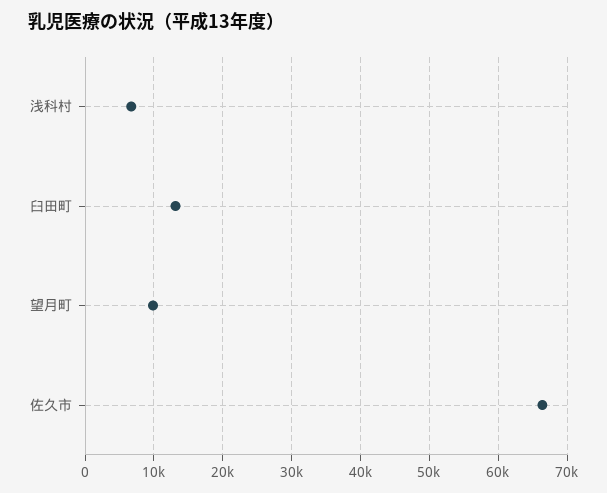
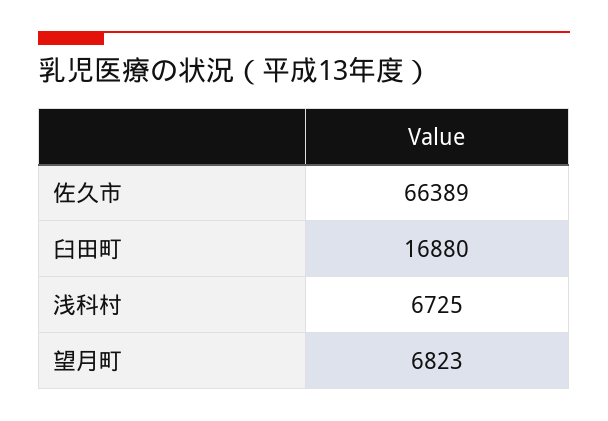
  {
    "浅科村": 6725,
-   "臼田町": 13000,
+   "臼田町": 16880,
-   "望月町": 10000,
+   "望月町": 6823,
    "佐久市": 66389
  }

